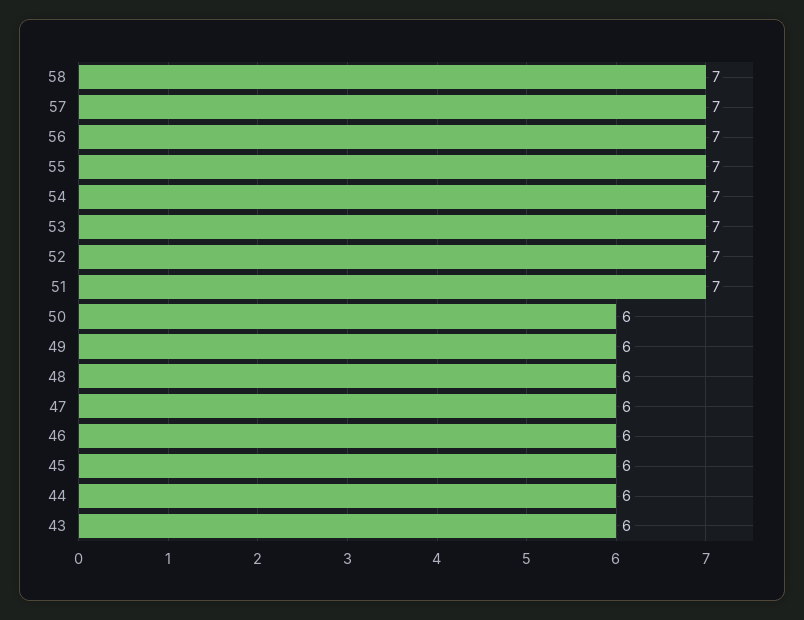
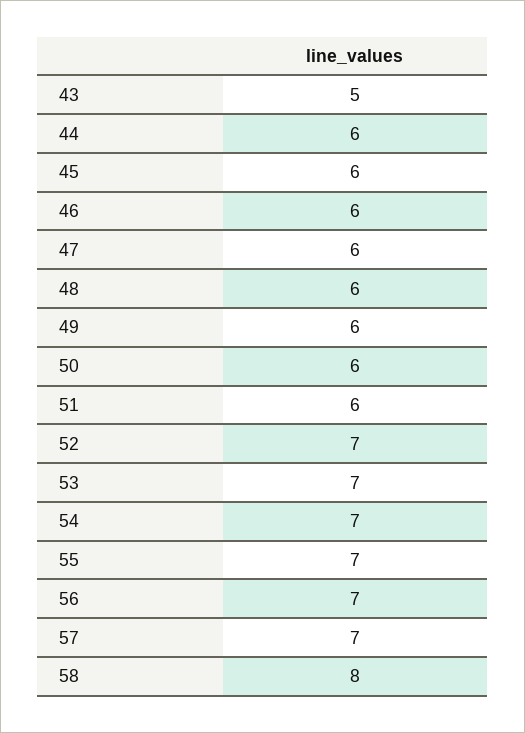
  {
-   "58": 7,
+   "58": 8,
    "57": 7,
    "56": 7,
    "55": 7,
    "54": 7,
    "53": 7,
    "52": 7,
-   "51": 7,
+   "51": 6,
    "50": 6,
    "49": 6,
    "48": 6,
    "47": 6,
    "46": 6,
    "45": 6,
    "44": 6,
-   "43": 6
+   "43": 5
  }

